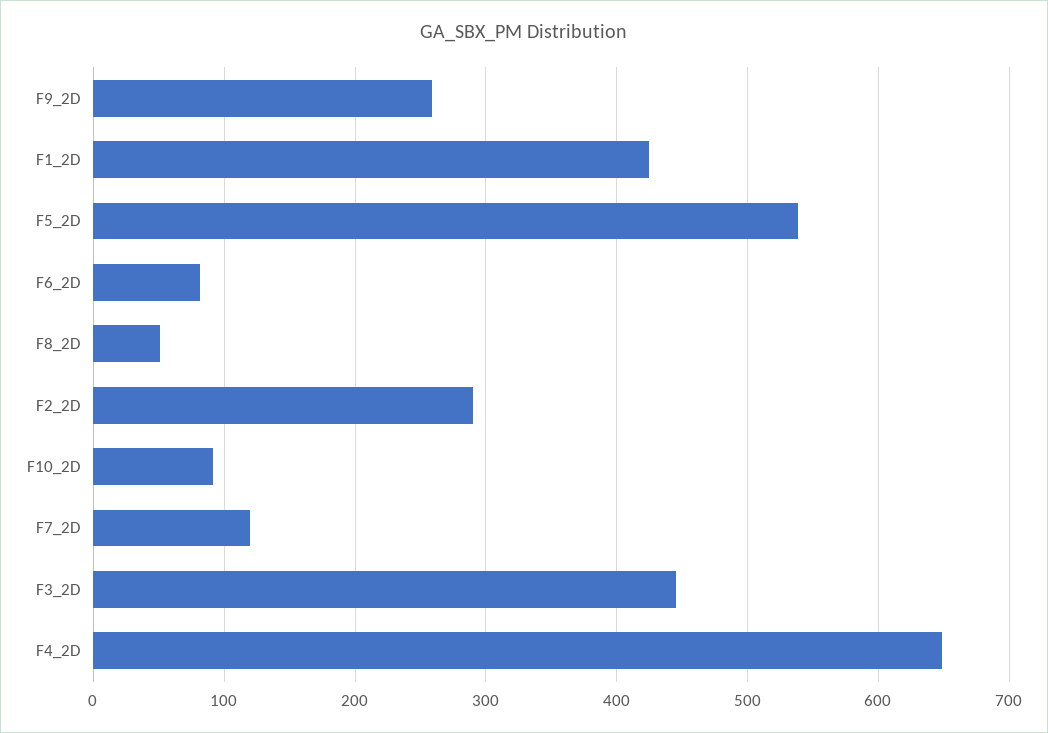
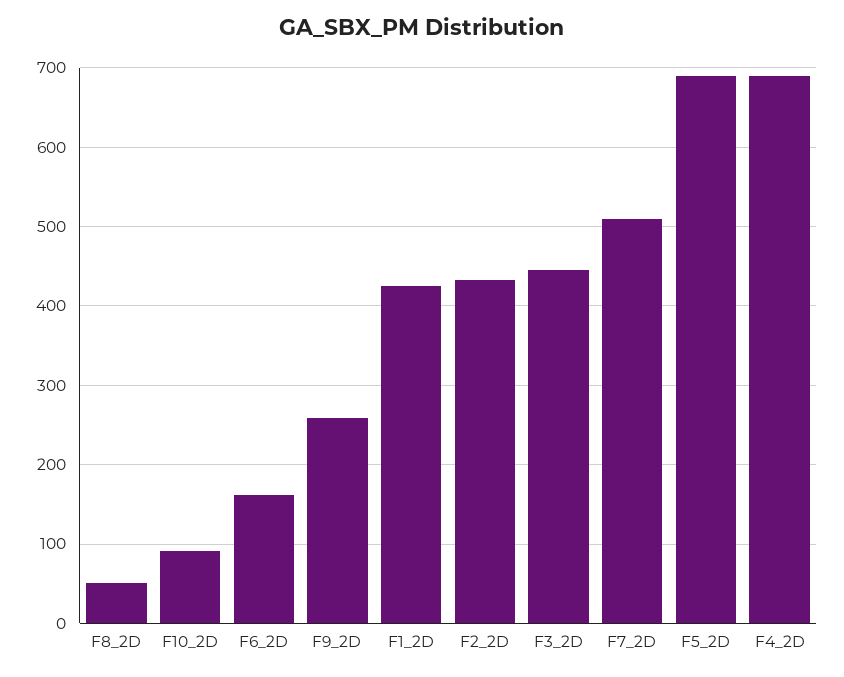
  {
    "F9_2D": 260,
    "F1_2D": 420,
-   "F5_2D": 540,
+   "F5_2D": 690,
-   "F6_2D": 80,
+   "F6_2D": 160,
    "F8_2D": 50,
-   "F2_2D": 290,
+   "F2_2D": 430,
    "F10_2D": 90,
-   "F7_2D": 120,
+   "F7_2D": 510,
    "F3_2D": 450,
-   "F4_2D": 650
+   "F4_2D": 690
  }

